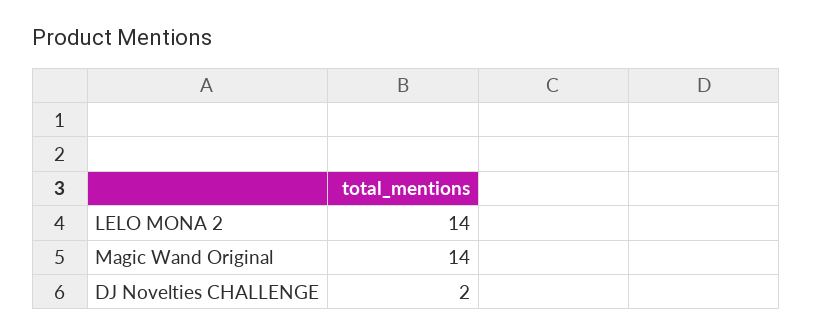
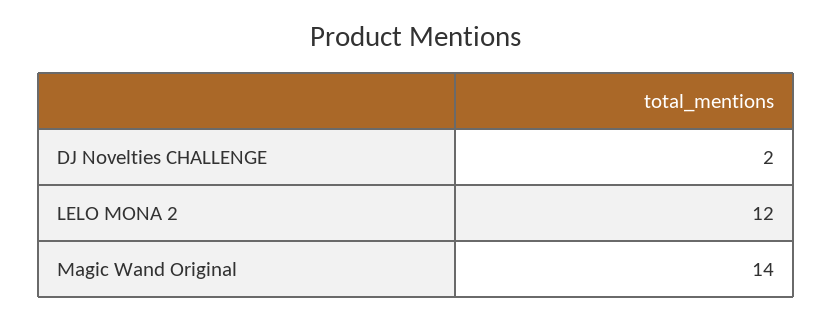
  {
-   "LELO MONA 2": 14,
+   "LELO MONA 2": 12,
    "Magic Wand Original": 14,
    "DJ Novelties CHALLENGE": 2
  }

